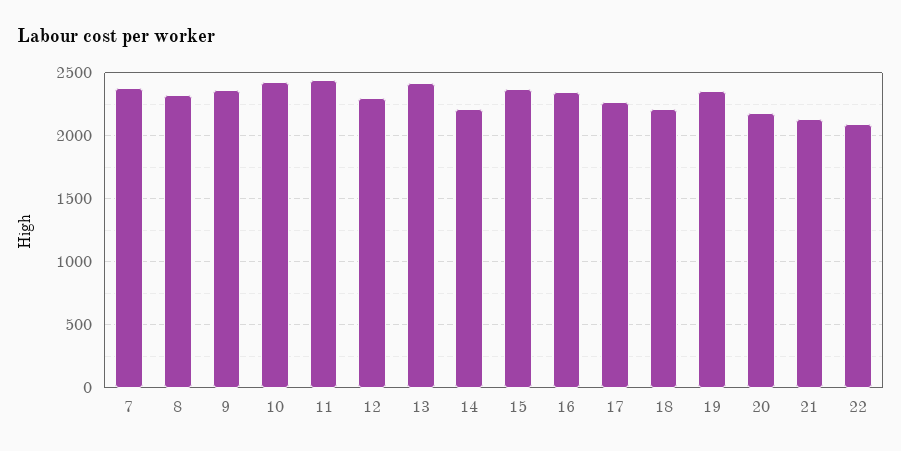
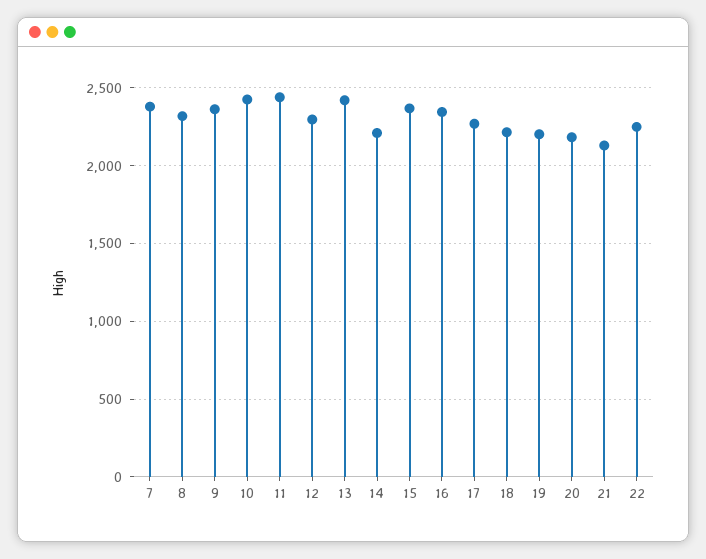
  {
    "7": 2400,
    "8": 2300,
    "9": 2350,
    "10": 2450,
    "11": 2450,
    "12": 2300,
    "13": 2400,
    "14": 2200,
    "15": 2350,
    "16": 2350,
    "17": 2250,
    "18": 2200,
-   "19": 2350,
+   "19": 2200,
    "20": 2200,
    "21": 2150,
-   "22": 2100
+   "22": 2250
  }

